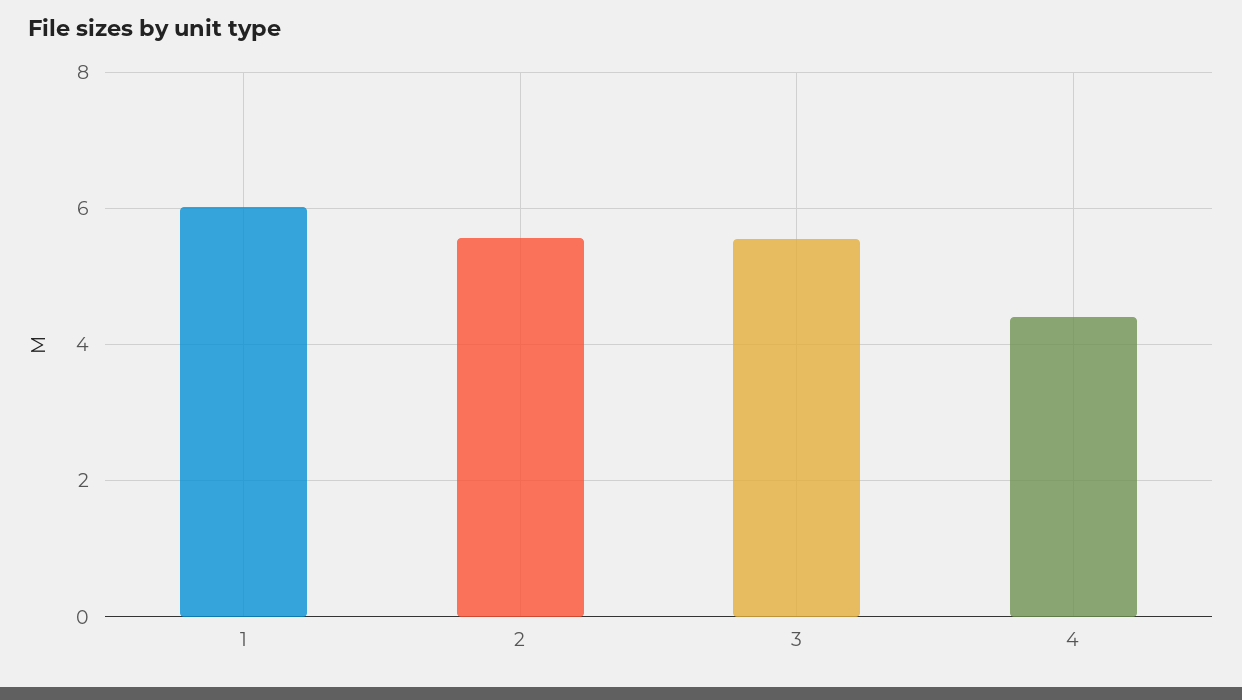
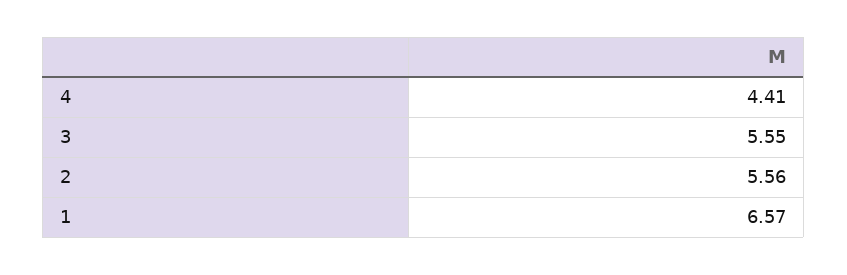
  {
-   "1": 6,
+   "1": 6.57,
    "2": 5.56,
    "3": 5.55,
    "4": 4.41
  }

